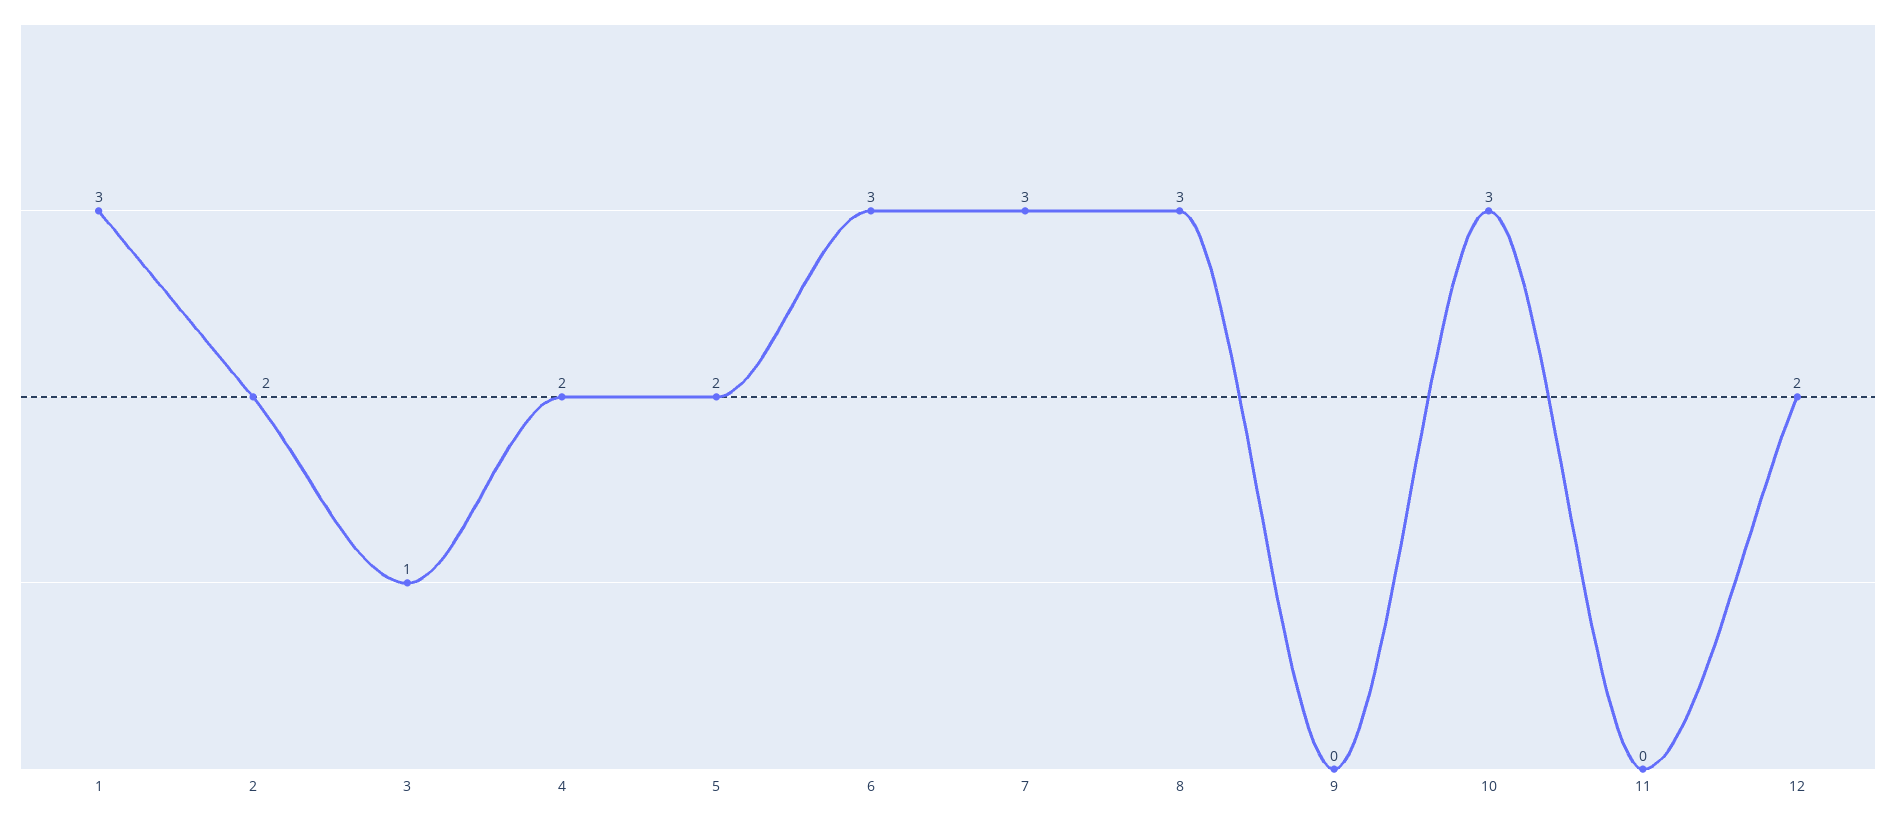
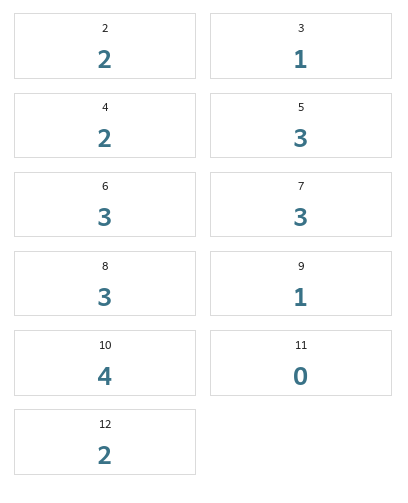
  {
-   "1": 3,
    "2": 2,
    "3": 1,
    "4": 2,
-   "5": 2,
+   "5": 3,
    "6": 3,
    "7": 3,
    "8": 3,
-   "9": 0,
+   "9": 1,
-   "10": 3,
+   "10": 4,
    "11": 0,
    "12": 2
  }

